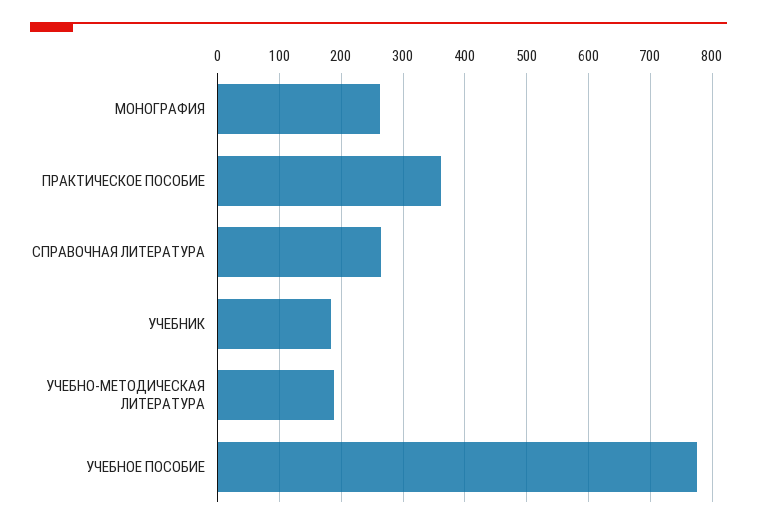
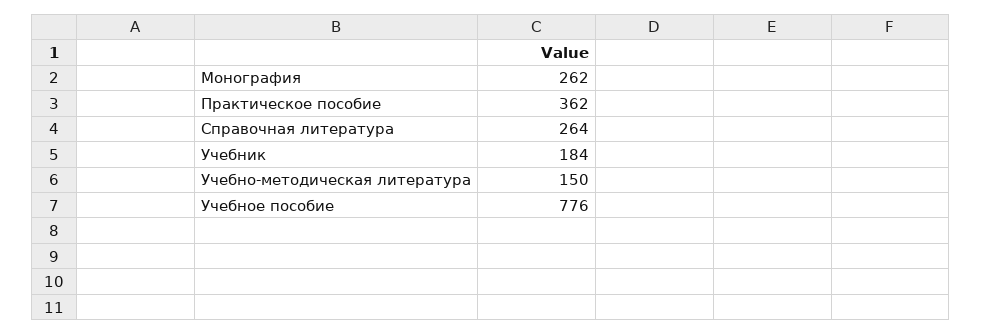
  {
    "МОНОГРАФИЯ": 262,
    "ПРАКТИЧЕСКОЕ ПОСОБИЕ": 362,
    "СПРАВОЧНАЯ ЛИТЕРАТУРА": 264,
    "УЧЕБНИК": 184,
-   "УЧЕБНО-МЕТОДИЧЕСКАЯ ЛИТЕРАТУРА": 190,
+   "УЧЕБНО-МЕТОДИЧЕСКАЯ ЛИТЕРАТУРА": 150,
    "УЧЕБНОЕ ПОСОБИЕ": 776
  }

